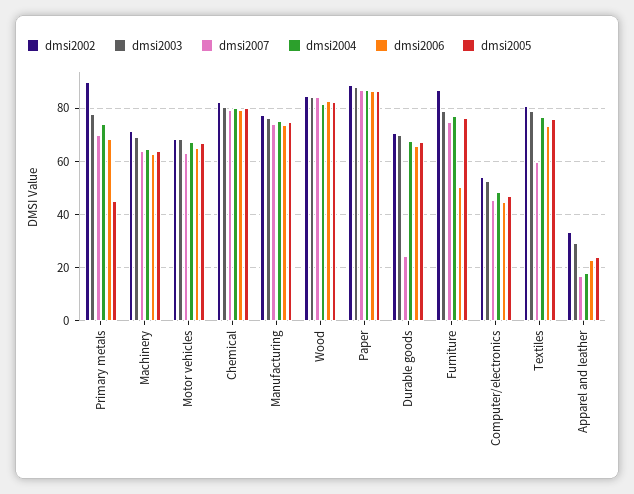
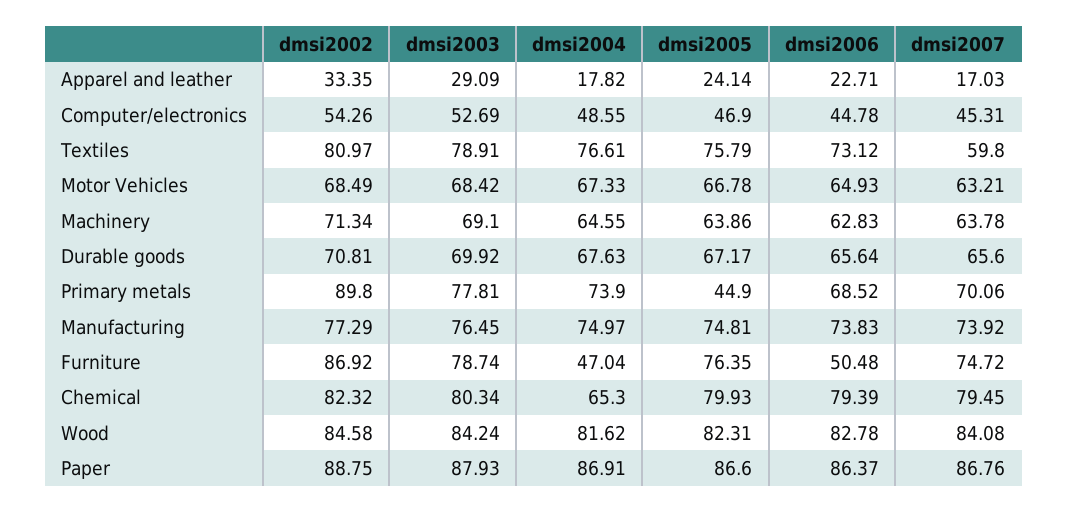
  {
    "dmsi2002": {
      "Primary metals": 89.8,
      "Machinery": 71.34,
      "Motor vehicles": 68.49,
      "Chemical": 82.32,
      "Manufacturing": 77.29,
      "Wood": 84.58,
      "Paper": 88.75,
      "Durable goods": 70.81,
      "Furniture": 86.92,
      "Computer/electronics": 54.26,
      "Textiles": 80.97,
      "Apparel and leather": 33.35
    },
    "dmsi2003": {
      "Primary metals": 77.81,
      "Machinery": 69.1,
      "Motor vehicles": 68.42,
      "Chemical": 80.34,
      "Manufacturing": 76.45,
      "Wood": 84.24,
      "Paper": 87.93,
      "Durable goods": 69.92,
      "Furniture": 78.74,
      "Computer/electronics": 52.69,
      "Textiles": 78.91,
      "Apparel and leather": 29.09
    },
    "dmsi2007": {
      "Primary metals": 70.06,
      "Machinery": 63.78,
      "Motor vehicles": 63.21,
      "Chemical": 79.45,
      "Manufacturing": 73.92,
      "Wood": 84.08,
      "Paper": 86.76,
-     "Durable goods": 25,
+     "Durable goods": 65.6,
      "Furniture": 74.72,
      "Computer/electronics": 45.31,
      "Textiles": 59.8,
      "Apparel and leather": 17.03
    },
    "dmsi2004": {
      "Primary metals": 73.9,
      "Machinery": 64.55,
      "Motor vehicles": 67.33,
-     "Chemical": 80,
+     "Chemical": 65.3,
      "Manufacturing": 74.97,
      "Wood": 81.62,
      "Paper": 86.91,
      "Durable goods": 67.63,
-     "Furniture": 77.5,
+     "Furniture": 47.04,
      "Computer/electronics": 48.55,
      "Textiles": 76.61,
      "Apparel and leather": 17.82
    },
    "dmsi2006": {
      "Primary metals": 68.52,
      "Machinery": 62.83,
      "Motor vehicles": 64.93,
      "Chemical": 79.39,
      "Manufacturing": 73.83,
      "Wood": 82.78,
      "Paper": 86.37,
      "Durable goods": 65.64,
      "Furniture": 50.48,
      "Computer/electronics": 44.78,
      "Textiles": 73.12,
      "Apparel and leather": 22.71
    },
    "dmsi2005": {
      "Primary metals": 44.9,
      "Machinery": 63.86,
      "Motor vehicles": 66.78,
      "Chemical": 79.93,
      "Manufacturing": 74.81,
      "Wood": 82.31,
      "Paper": 86.6,
      "Durable goods": 67.17,
      "Furniture": 76.35,
      "Computer/electronics": 46.9,
      "Textiles": 75.79,
      "Apparel and leather": 24.14
    }
  }

